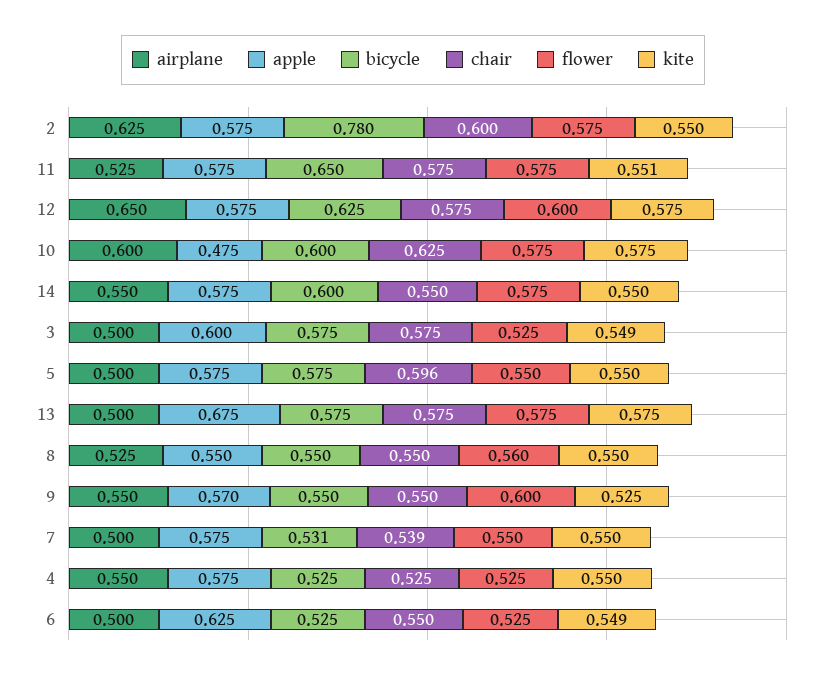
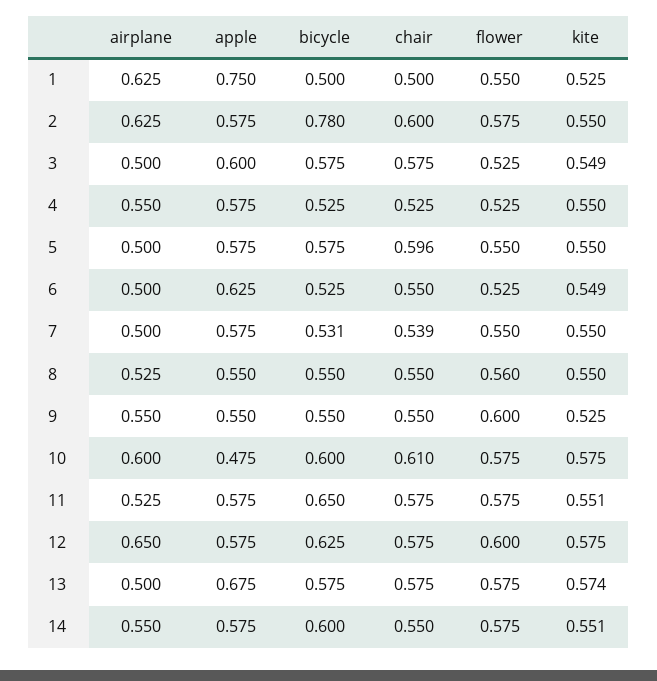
  {
    "airplane": {
      "2": 0.625,
      "11": 0.525,
      "12": 0.65,
      "10": 0.6,
      "14": 0.55,
      "3": 0.5,
      "5": 0.5,
      "13": 0.5,
      "8": 0.525,
      "9": 0.55,
      "7": 0.5,
      "4": 0.55,
-     "6": 0.5
+     "6": 0.5,
+     "1": 0.625
    },
    "apple": {
      "2": 0.575,
      "11": 0.575,
      "12": 0.575,
      "10": 0.475,
      "14": 0.575,
      "3": 0.6,
      "5": 0.575,
      "13": 0.675,
      "8": 0.55,
-     "9": 0.57,
+     "9": 0.55,
      "7": 0.575,
      "4": 0.575,
-     "6": 0.625
+     "6": 0.625,
+     "1": 0.75
    },
    "bicycle": {
      "2": 0.78,
      "11": 0.65,
      "12": 0.625,
      "10": 0.6,
      "14": 0.6,
      "3": 0.575,
      "5": 0.575,
      "13": 0.575,
      "8": 0.55,
      "9": 0.55,
      "7": 0.531,
      "4": 0.525,
-     "6": 0.525
+     "6": 0.525,
+     "1": 0.5
    },
    "chair": {
      "2": 0.6,
      "11": 0.575,
      "12": 0.575,
-     "10": 0.625,
+     "10": 0.61,
      "14": 0.55,
      "3": 0.575,
      "5": 0.596,
      "13": 0.575,
      "8": 0.55,
      "9": 0.55,
      "7": 0.539,
      "4": 0.525,
-     "6": 0.55
+     "6": 0.55,
+     "1": 0.5
    },
    "flower": {
      "2": 0.575,
      "11": 0.575,
      "12": 0.6,
      "10": 0.575,
      "14": 0.575,
      "3": 0.525,
      "5": 0.55,
      "13": 0.575,
      "8": 0.56,
      "9": 0.6,
      "7": 0.55,
      "4": 0.525,
-     "6": 0.525
+     "6": 0.525,
+     "1": 0.55
    },
    "kite": {
      "2": 0.55,
      "11": 0.551,
      "12": 0.575,
      "10": 0.575,
-     "14": 0.55,
+     "14": 0.551,
      "3": 0.549,
      "5": 0.55,
-     "13": 0.575,
+     "13": 0.574,
      "8": 0.55,
      "9": 0.525,
      "7": 0.55,
      "4": 0.55,
-     "6": 0.549
+     "6": 0.549,
+     "1": 0.525
    }
  }

